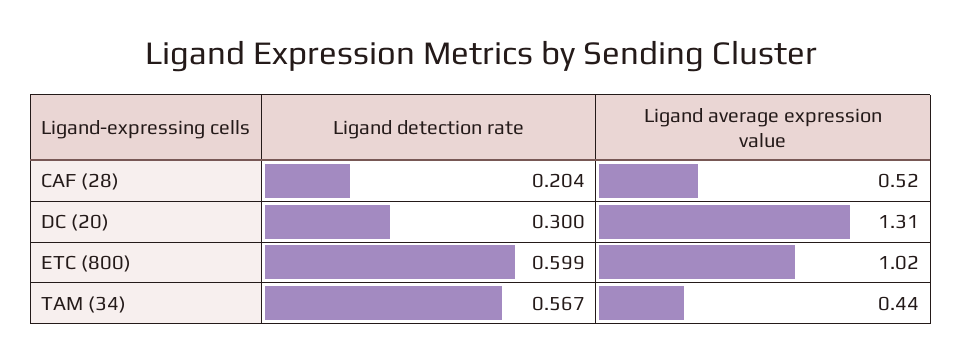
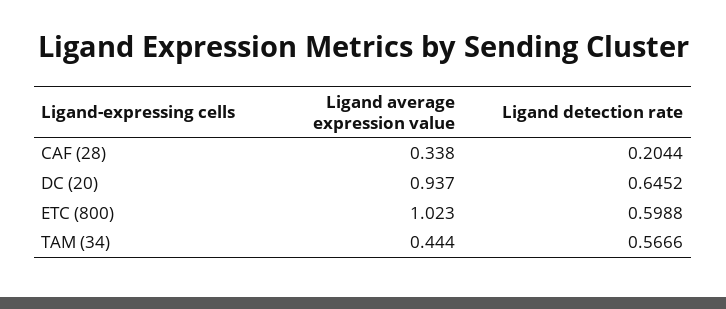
  {
    "Ligand detection rate": {
      "CAF (28)": 0.2044,
-     "DC (20)": 0.3,
+     "DC (20)": 0.6452,
      "ETC (800)": 0.5988,
      "TAM (34)": 0.5666
    },
    "Ligand average expression value": {
-     "CAF (28)": 0.52,
+     "CAF (28)": 0.338,
-     "DC (20)": 1.31,
+     "DC (20)": 0.937,
      "ETC (800)": 1.023,
      "TAM (34)": 0.444
    }
  }

